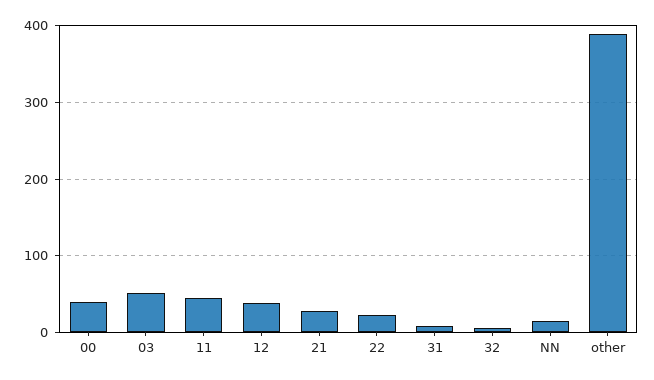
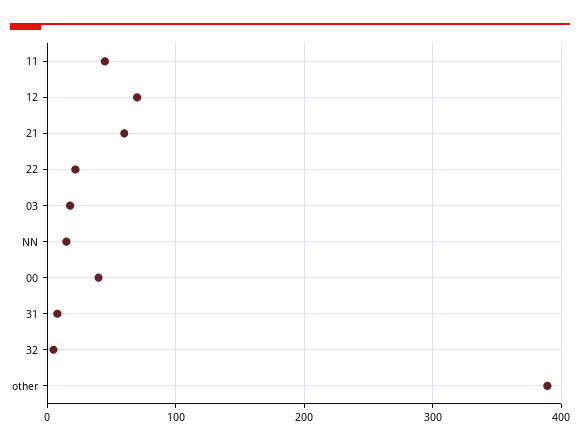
  {
    "00": 40,
-   "03": 50,
+   "03": 20,
    "11": 50,
-   "12": 40,
+   "12": 70,
-   "21": 30,
+   "21": 60,
    "22": 20,
    "31": 10,
    "32": 10,
    "NN": 20,
    "other": 390
  }

